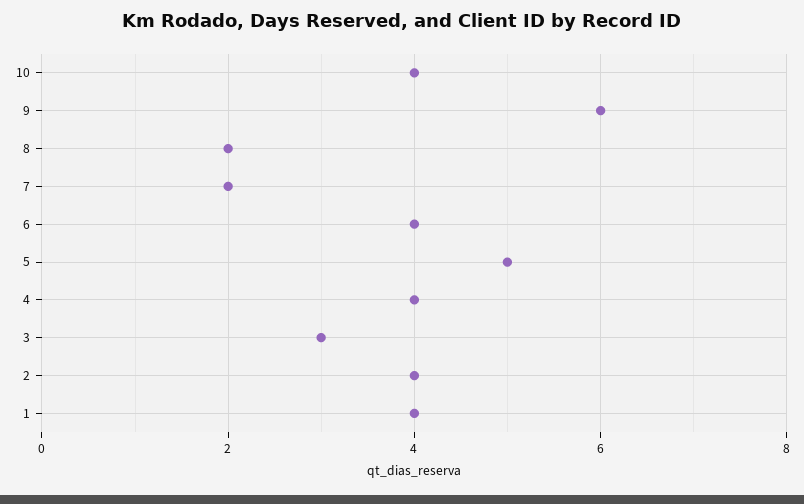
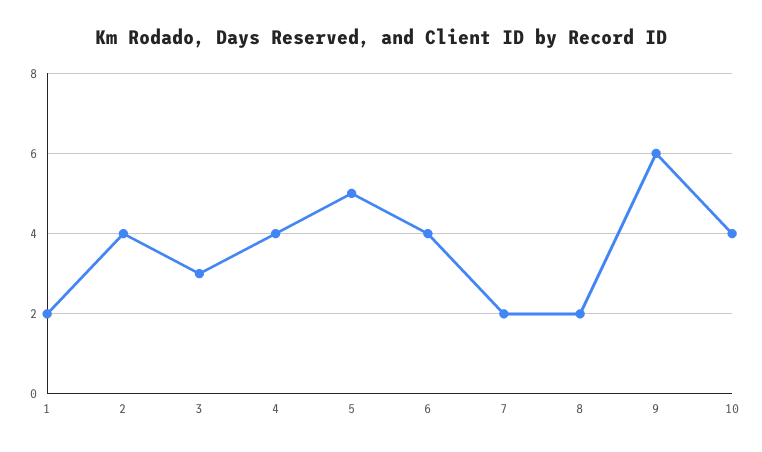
  {
    "10": 4,
    "9": 6,
    "8": 2,
    "7": 2,
    "6": 4,
    "5": 5,
    "4": 4,
    "3": 3,
    "2": 4,
-   "1": 4
+   "1": 2
  }

